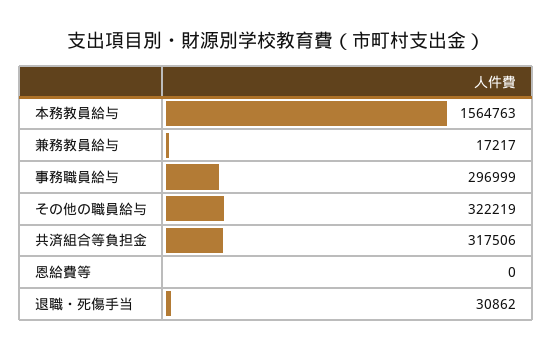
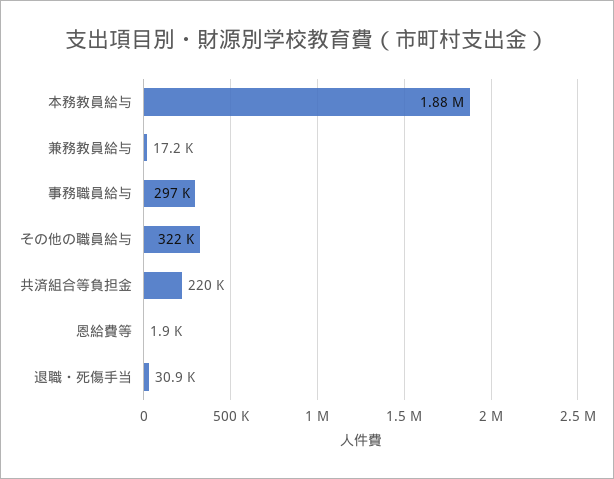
  {
-   "本務教員給与": 1564763,
+   "本務教員給与": 1880000,
    "兼務教員給与": 17217,
    "事務職員給与": 296999,
    "その他の職員給与": 322219,
-   "共済組合等負担金": 317506,
+   "共済組合等負担金": 220000,
-   "恩給費等": 0,
+   "恩給費等": 1900,
    "退職・死傷手当": 30862
  }

